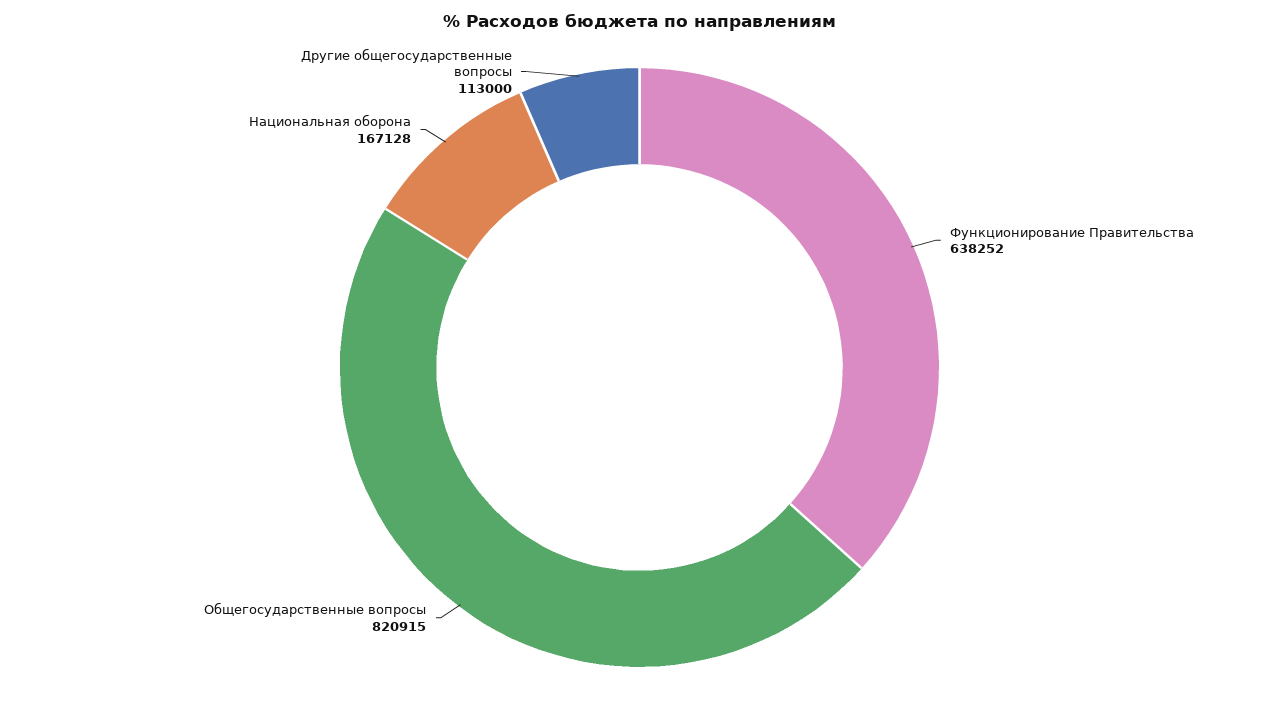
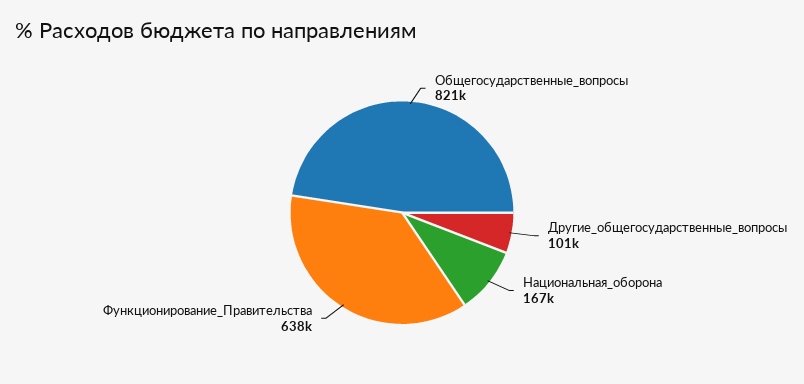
  {
    "Функционирование Правительства": 638252,
    "Общегосударственные вопросы": 820915,
    "Национальная оборона": 167128,
-   "Другие общегосударственные вопросы": 113000
+   "Другие общегосударственные вопросы": 101000
  }

